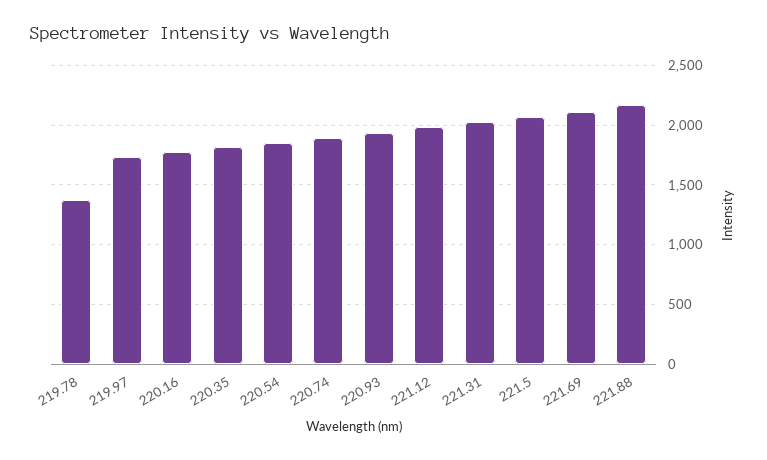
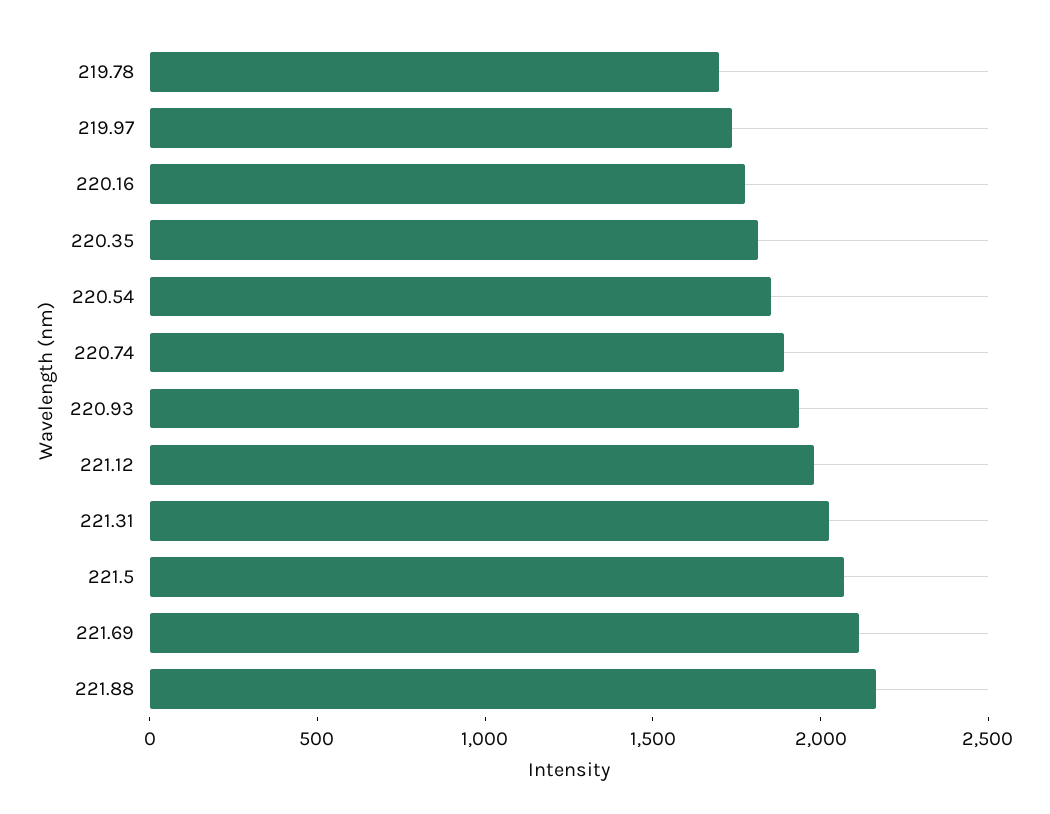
  {
-   "219.78": 1400,
+   "219.78": 1700,
    "219.97": 1700,
    "220.16": 1800,
    "220.35": 1800,
    "220.54": 1900,
    "220.74": 1900,
    "220.93": 1900,
    "221.12": 2000,
    "221.31": 2000,
    "221.5": 2100,
    "221.69": 2100,
    "221.88": 2200
  }

